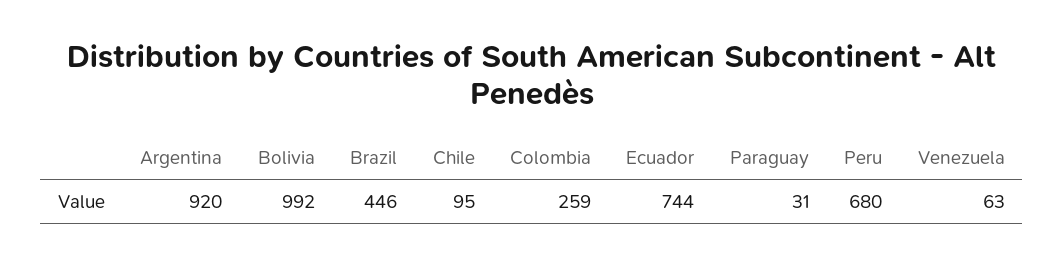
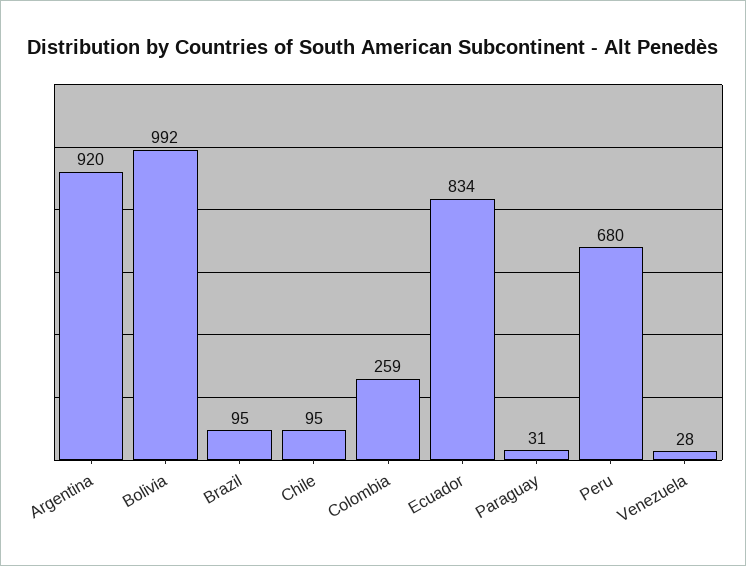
  {
    "Argentina": 920,
    "Bolivia": 992,
-   "Brazil": 446,
+   "Brazil": 95,
    "Chile": 95,
    "Colombia": 259,
-   "Ecuador": 744,
+   "Ecuador": 834,
    "Paraguay": 31,
    "Peru": 680,
-   "Venezuela": 63
+   "Venezuela": 28
  }

